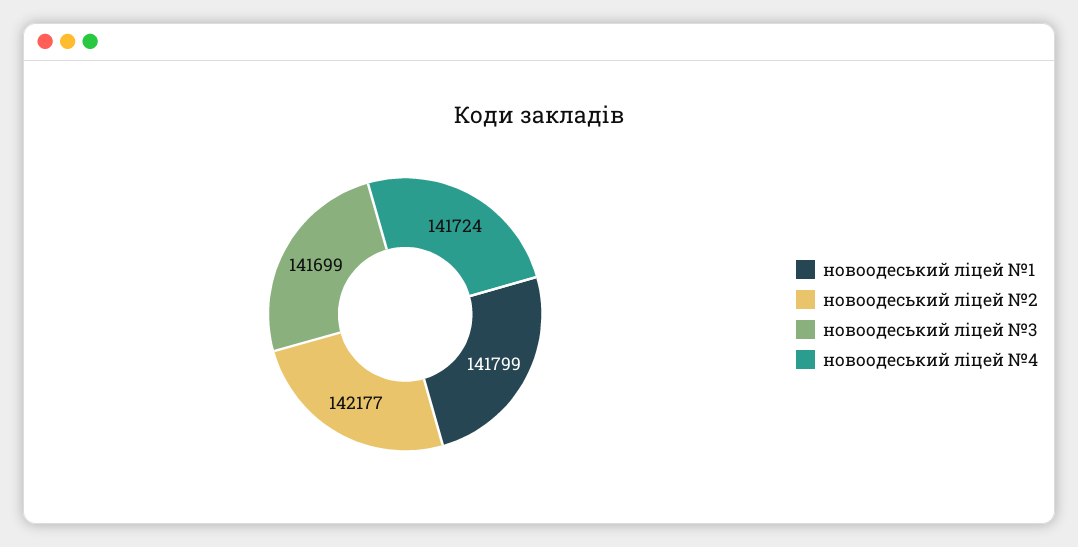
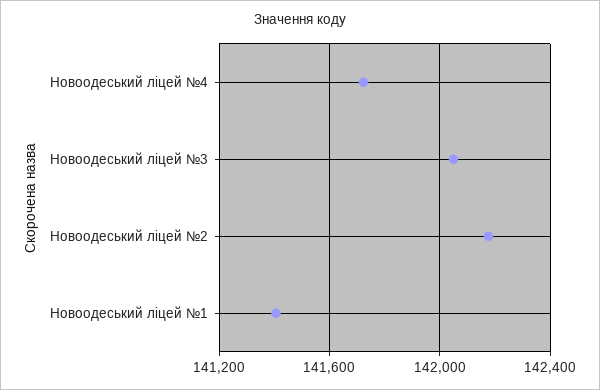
  {
-   "новоодеський ліцей №1": 141799,
+   "новоодеський ліцей №1": 141400,
    "новоодеський ліцей №2": 142177,
-   "новоодеський ліцей №3": 141699,
+   "новоодеський ліцей №3": 142050,
    "новоодеський ліцей №4": 141724
  }

